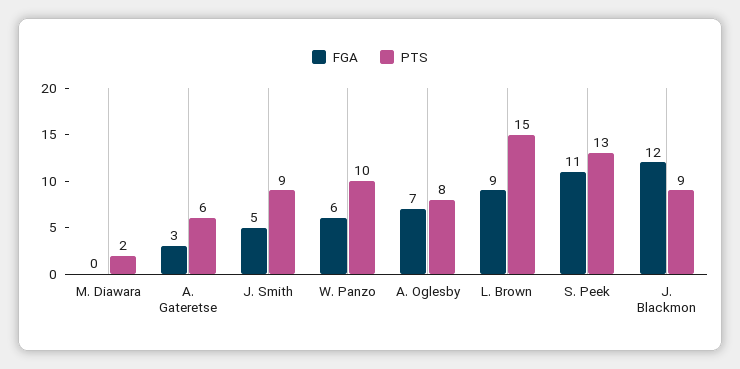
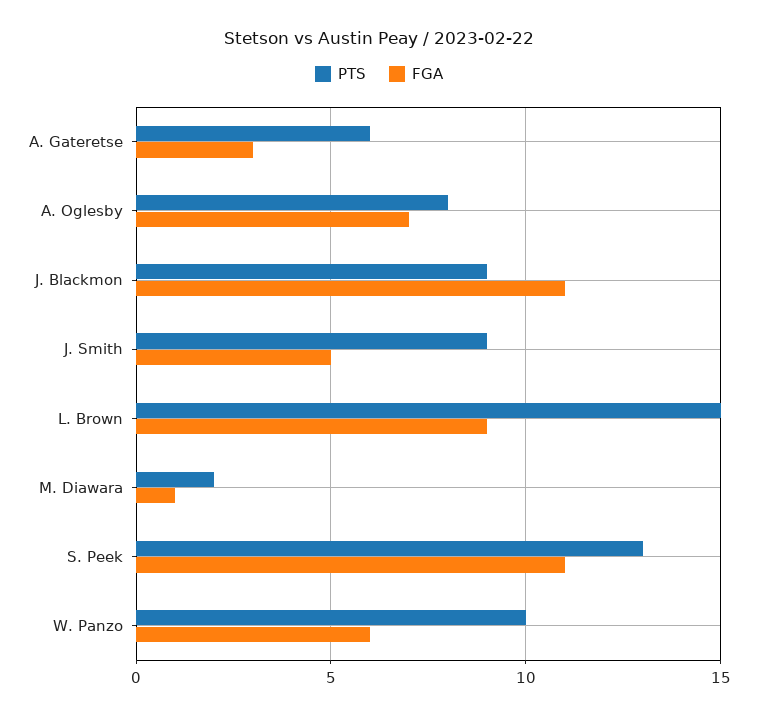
  {
    "FGA": {
-     "M. Diawara": 0,
+     "M. Diawara": 1,
      "A. Gateretse": 3,
      "J. Smith": 5,
      "W. Panzo": 6,
      "A. Oglesby": 7,
      "L. Brown": 9,
      "S. Peek": 11,
-     "J. Blackmon": 12
+     "J. Blackmon": 11
    },
    "PTS": {
      "M. Diawara": 2,
      "A. Gateretse": 6,
      "J. Smith": 9,
      "W. Panzo": 10,
      "A. Oglesby": 8,
      "L. Brown": 15,
      "S. Peek": 13,
      "J. Blackmon": 9
    }
  }

